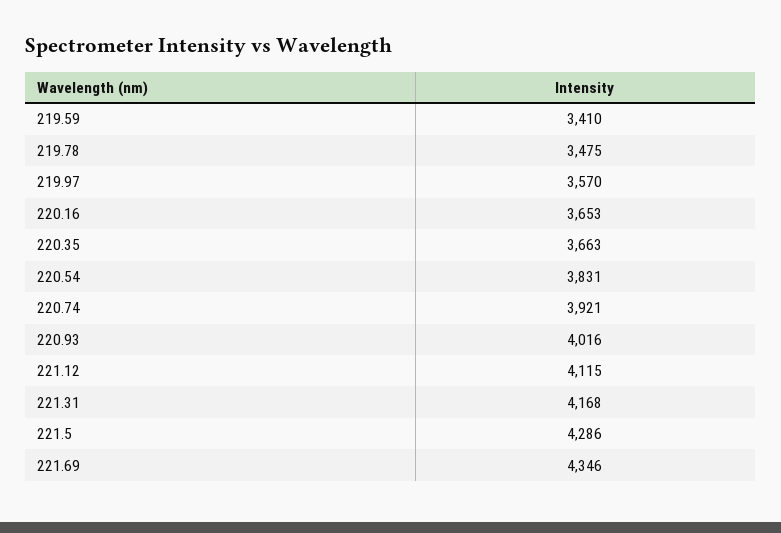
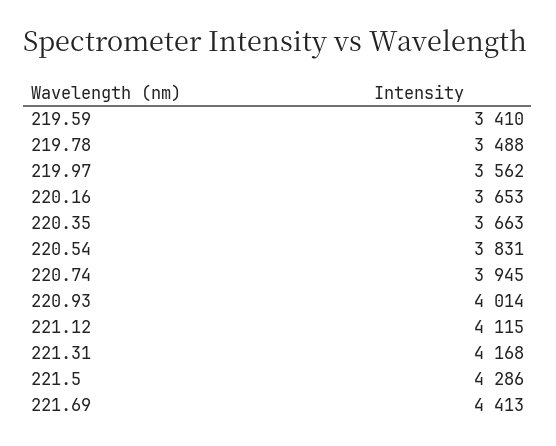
  {
    "219.59": 3410,
-   "219.78": 3475,
+   "219.78": 3488,
-   "219.97": 3570,
+   "219.97": 3562,
    "220.16": 3653,
    "220.35": 3663,
    "220.54": 3831,
-   "220.74": 3921,
+   "220.74": 3945,
-   "220.93": 4016,
+   "220.93": 4014,
    "221.12": 4115,
    "221.31": 4168,
    "221.5": 4286,
-   "221.69": 4346
+   "221.69": 4413
  }

